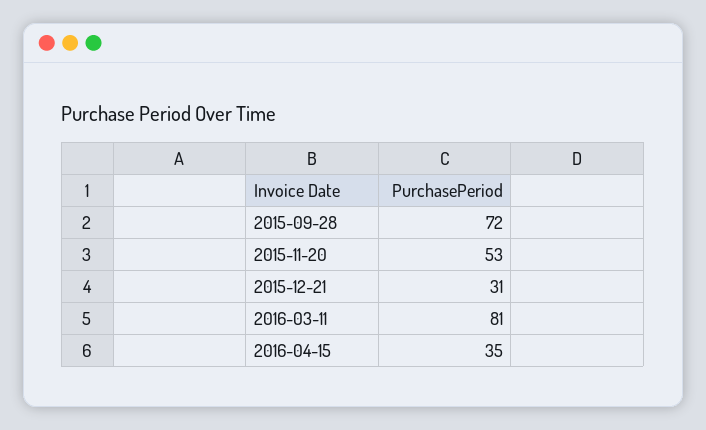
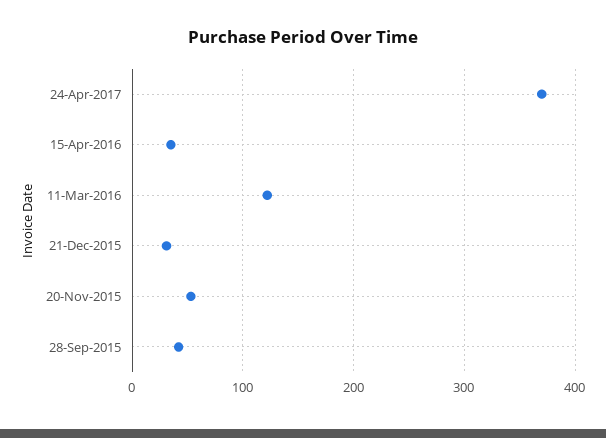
  {
-   "2015-09-28": 72,
+   "2015-09-28": 40,
    "2015-11-20": 53,
    "2015-12-21": 31,
-   "2016-03-11": 81,
+   "2016-03-11": 120,
-   "2016-04-15": 35
+   "2016-04-15": 35,
+   "24-Apr-2017": 370
  }

